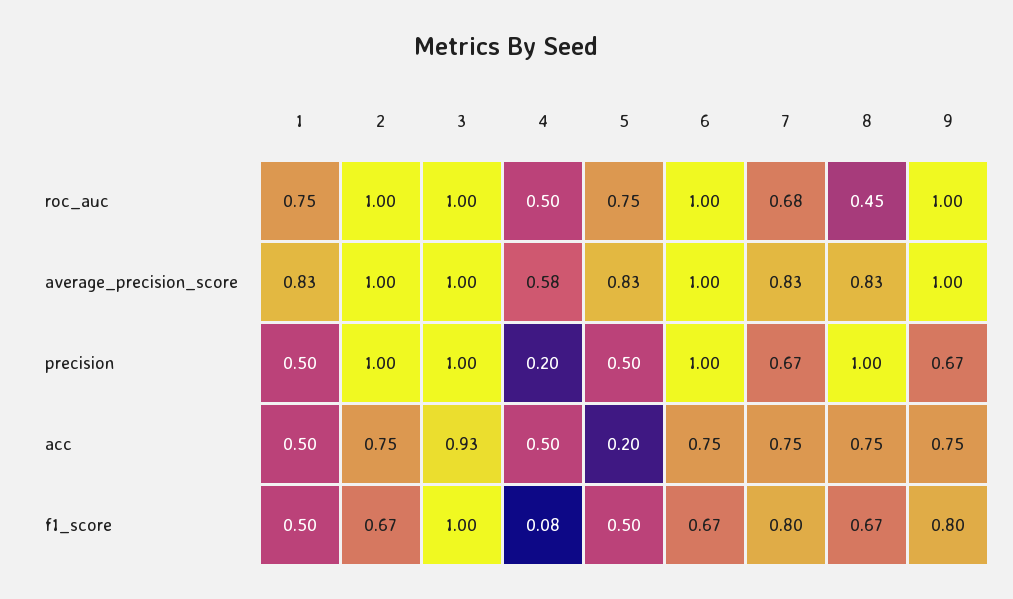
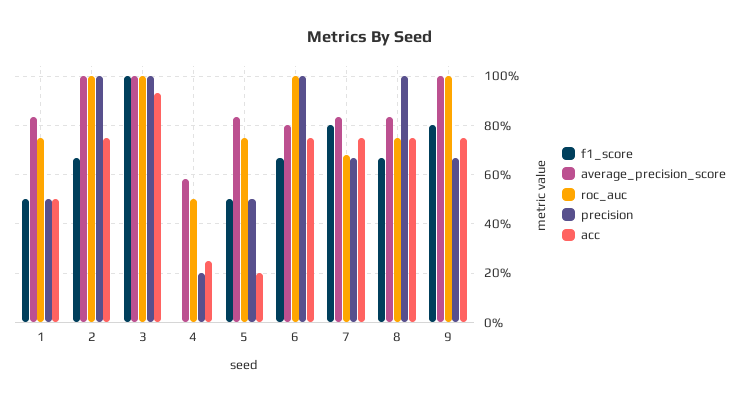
  {
    "roc_auc": {
      "1": 0.75,
      "2": 1,
      "3": 1,
      "4": 0.5,
      "5": 0.75,
      "6": 1,
      "7": 0.68,
-     "8": 0.45,
+     "8": 0.75,
      "9": 1
    },
    "average_precision_score": {
      "1": 0.83,
      "2": 1,
      "3": 1,
      "4": 0.58,
      "5": 0.83,
-     "6": 1,
+     "6": 0.8,
      "7": 0.83,
      "8": 0.83,
      "9": 1
    },
    "precision": {
      "1": 0.5,
      "2": 1,
      "3": 1,
      "4": 0.2,
      "5": 0.5,
      "6": 1,
      "7": 0.67,
      "8": 1,
      "9": 0.67
    },
    "acc": {
      "1": 0.5,
      "2": 0.75,
      "3": 0.93,
-     "4": 0.5,
+     "4": 0.25,
      "5": 0.2,
      "6": 0.75,
      "7": 0.75,
      "8": 0.75,
      "9": 0.75
    },
    "f1_score": {
      "1": 0.5,
      "2": 0.67,
      "3": 1,
-     "4": 0.08,
+     "4": 0,
      "5": 0.5,
      "6": 0.67,
      "7": 0.8,
      "8": 0.67,
      "9": 0.8
    }
  }

